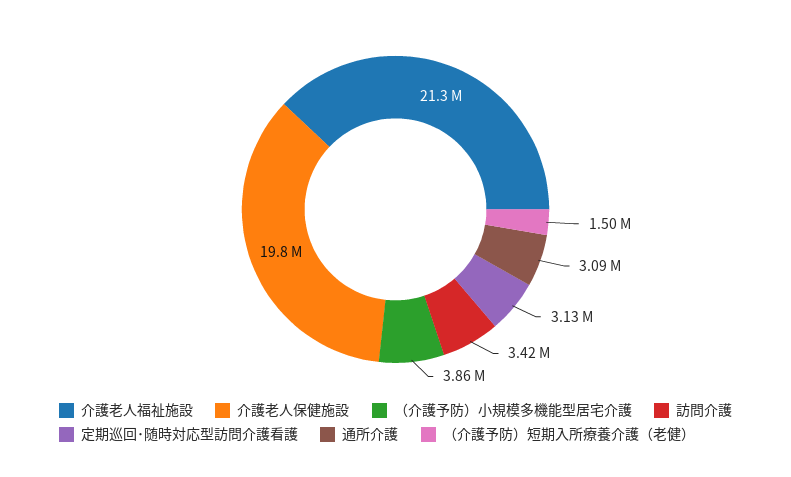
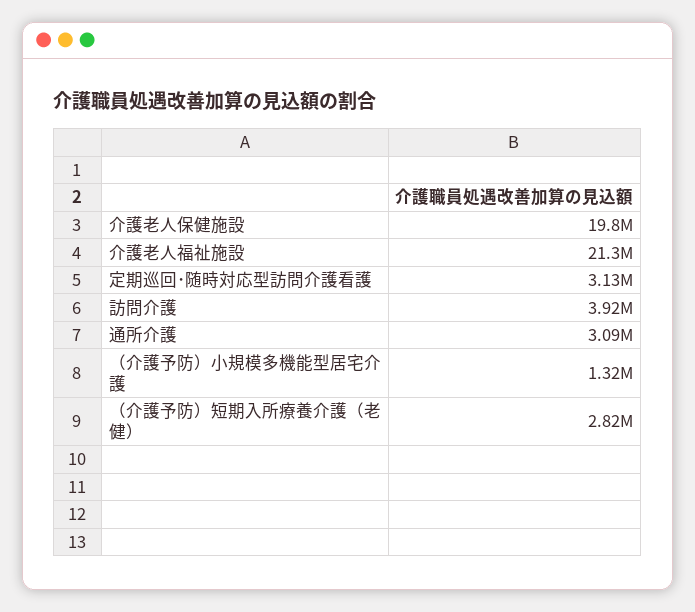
  {
    "介護老人福祉施設": 21300000,
    "介護老人保健施設": 19800000,
-   "（介護予防）小規模多機能型居宅介護": 3860000,
+   "（介護予防）小規模多機能型居宅介護": 1320000,
-   "訪問介護": 3420000,
+   "訪問介護": 3920000,
    "定期巡回･随時対応型訪問介護看護": 3130000,
    "通所介護": 3090000,
-   "（介護予防）短期入所療養介護（老健）": 1500000
+   "（介護予防）短期入所療養介護（老健）": 2820000
  }

